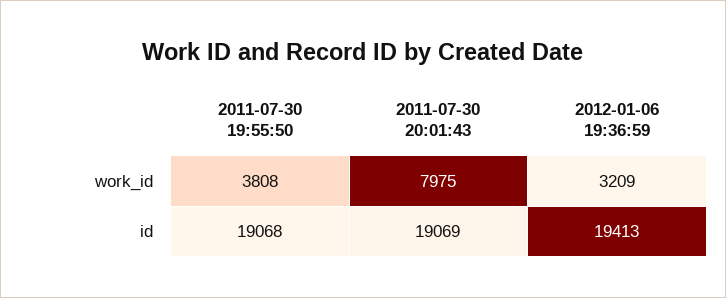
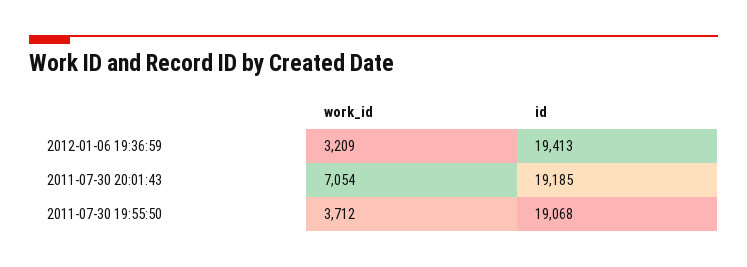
  {
    "2011-07-30 19:55:50": {
-     "work_id": 3808,
+     "work_id": 3712,
      "id": 19068
    },
    "2011-07-30 20:01:43": {
-     "work_id": 7975,
+     "work_id": 7054,
-     "id": 19069
+     "id": 19185
    },
    "2012-01-06 19:36:59": {
      "work_id": 3209,
      "id": 19413
    }
  }

